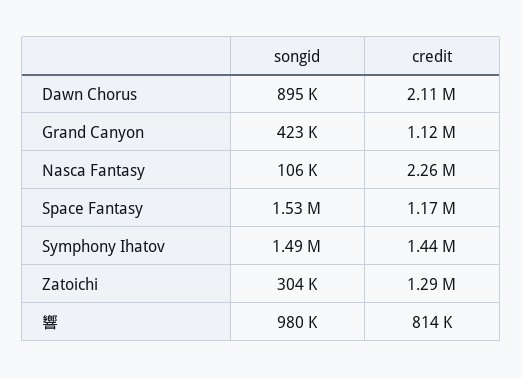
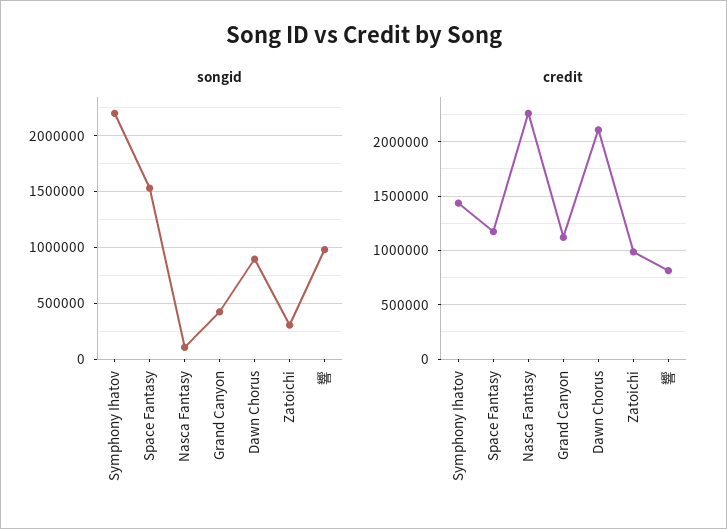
  {
    "songid": {
      "Dawn Chorus": 895000,
      "Grand Canyon": 423000,
      "Nasca Fantasy": 106000,
      "Space Fantasy": 1530000,
-     "Symphony Ihatov": 1490000,
+     "Symphony Ihatov": 2200000,
      "Zatoichi": 304000,
      "響": 980000
    },
    "credit": {
      "Dawn Chorus": 2110000,
      "Grand Canyon": 1120000,
      "Nasca Fantasy": 2260000,
      "Space Fantasy": 1170000,
      "Symphony Ihatov": 1440000,
-     "Zatoichi": 1290000,
+     "Zatoichi": 1000000,
      "響": 814000
    }
  }

